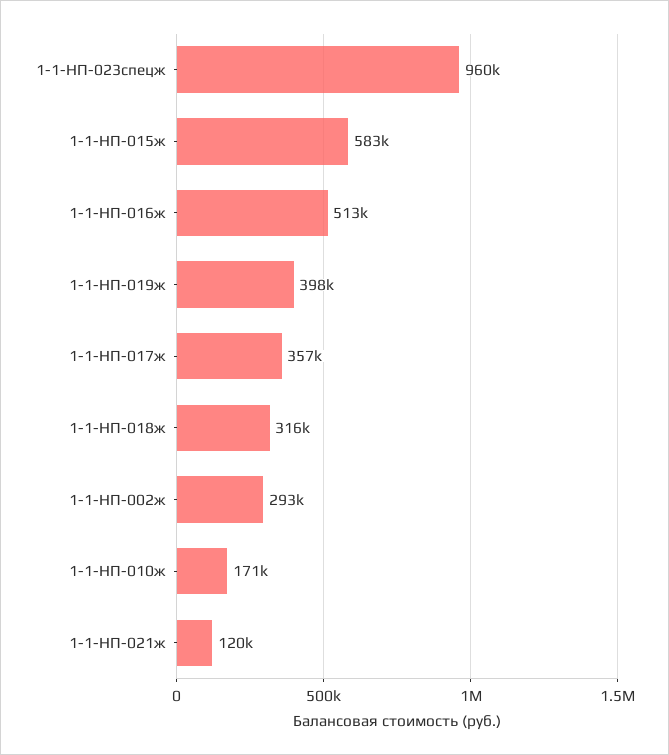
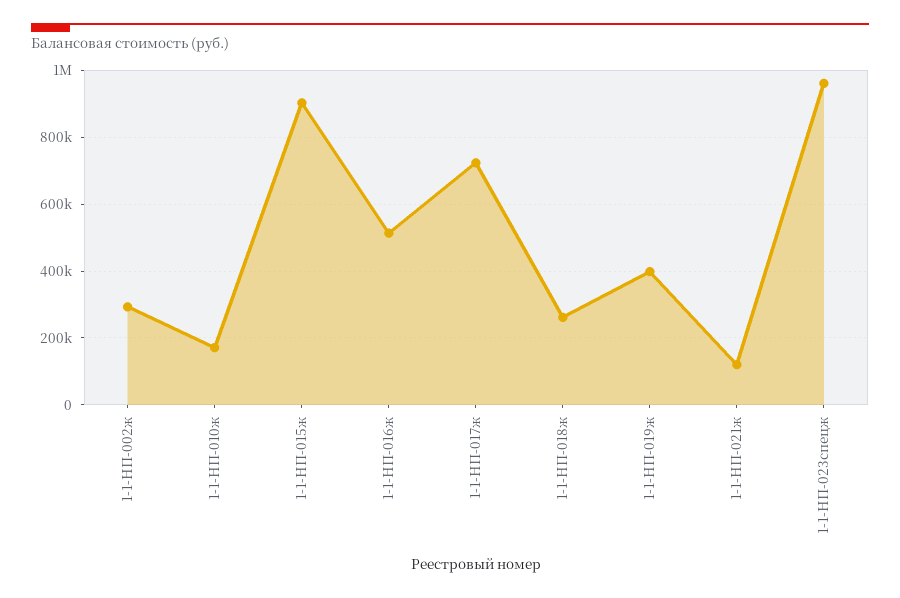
  {
    "1-1-НП-023спецж": 960000,
-   "1-1-НП-015ж": 583000,
+   "1-1-НП-015ж": 900000,
    "1-1-НП-016ж": 513000,
    "1-1-НП-019ж": 398000,
-   "1-1-НП-017ж": 357000,
+   "1-1-НП-017ж": 720000,
-   "1-1-НП-018ж": 316000,
+   "1-1-НП-018ж": 260000,
    "1-1-НП-002ж": 293000,
    "1-1-НП-010ж": 171000,
    "1-1-НП-021ж": 120000
  }

